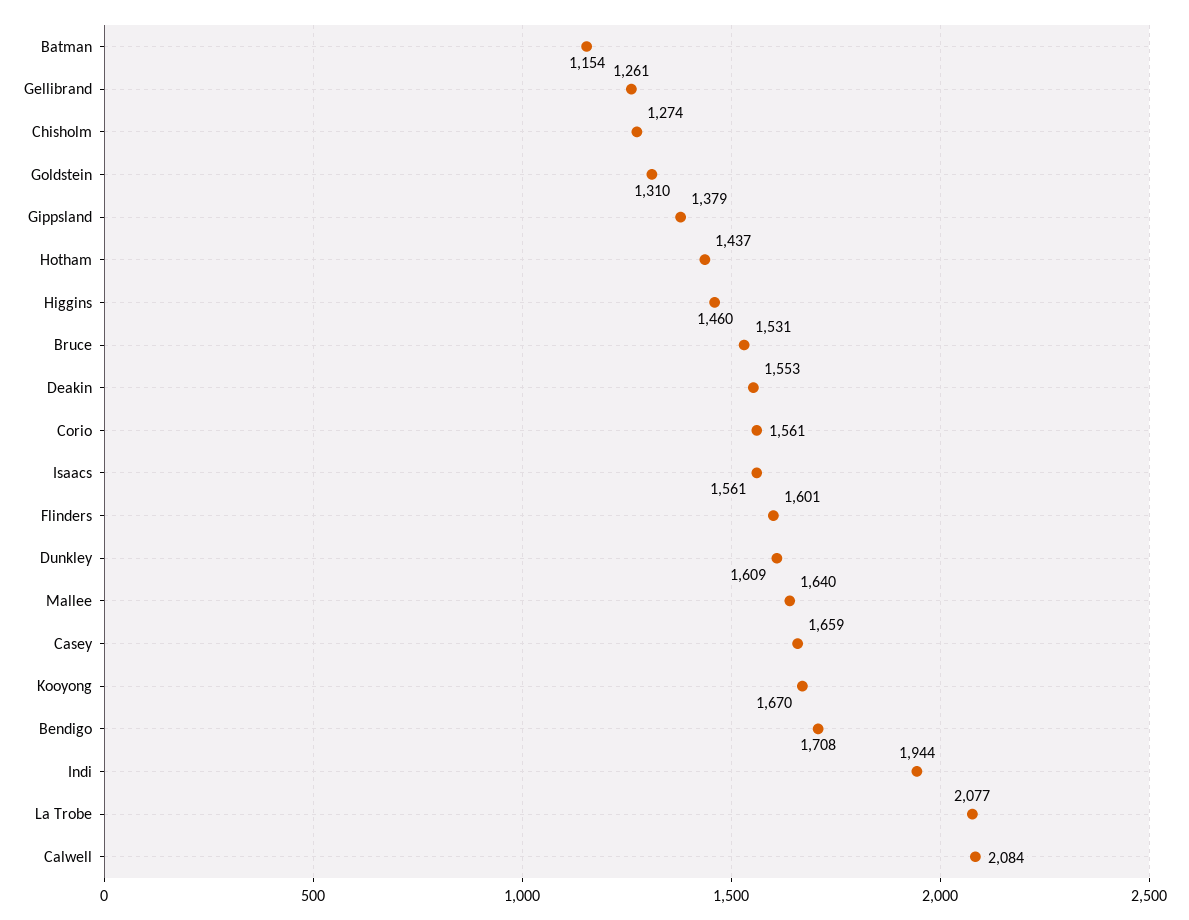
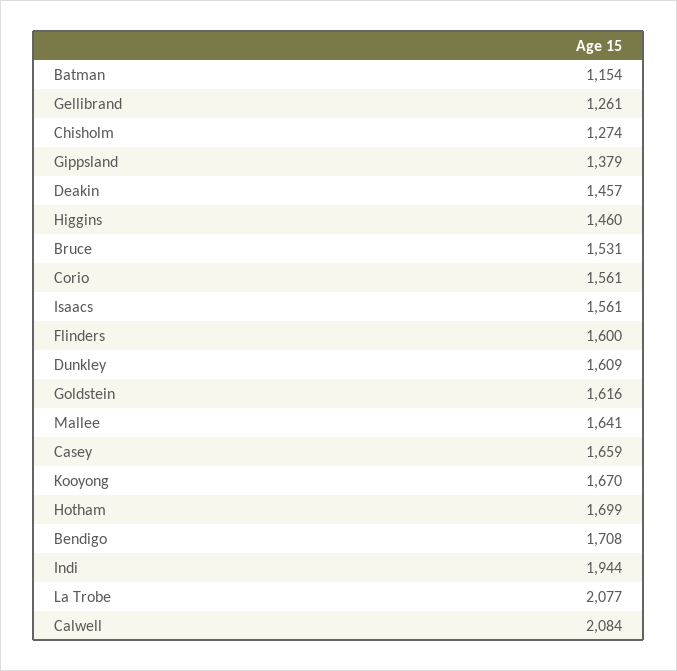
  {
    "Batman": 1154,
    "Gellibrand": 1261,
    "Chisholm": 1274,
-   "Goldstein": 1310,
+   "Goldstein": 1616,
    "Gippsland": 1379,
-   "Hotham": 1437,
+   "Hotham": 1699,
    "Higgins": 1460,
    "Bruce": 1531,
-   "Deakin": 1553,
+   "Deakin": 1457,
    "Corio": 1561,
    "Isaacs": 1561,
-   "Flinders": 1601,
+   "Flinders": 1600,
    "Dunkley": 1609,
-   "Mallee": 1640,
+   "Mallee": 1641,
    "Casey": 1659,
    "Kooyong": 1670,
    "Bendigo": 1708,
    "Indi": 1944,
    "La Trobe": 2077,
    "Calwell": 2084
  }

